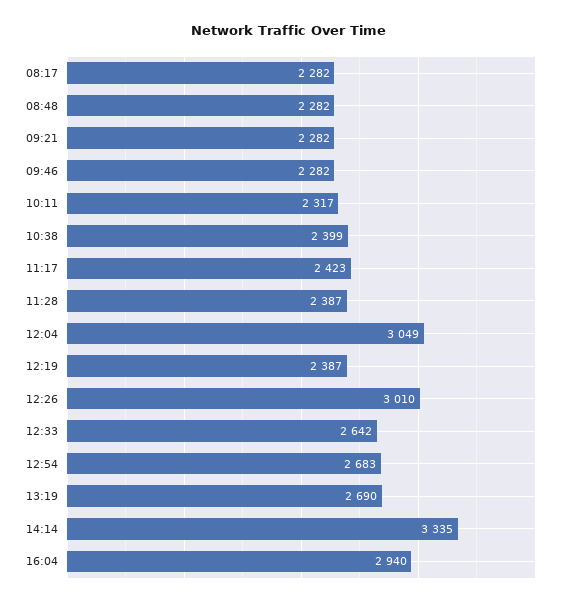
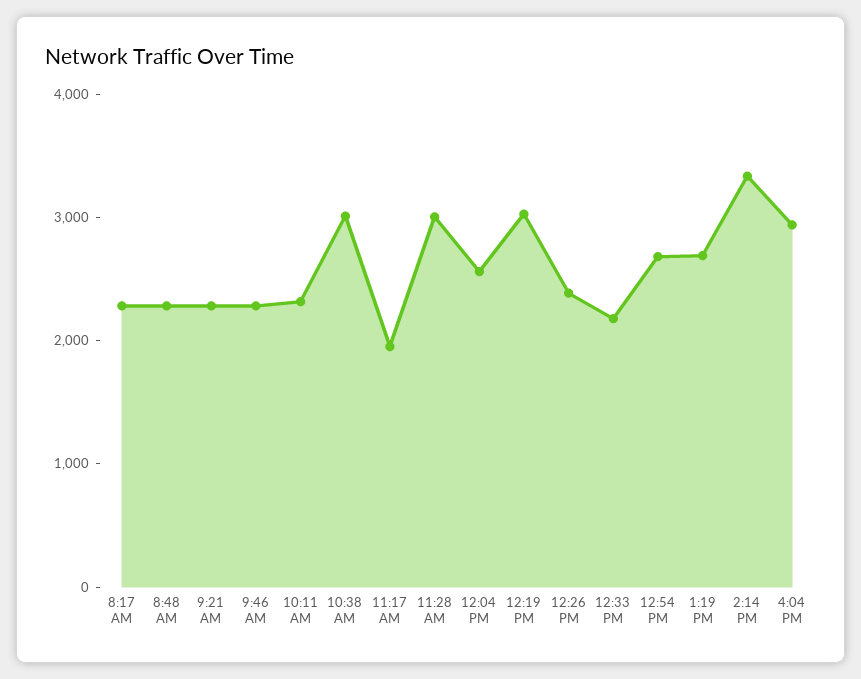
  {
    "08:17": 2282,
    "08:48": 2282,
    "09:21": 2282,
    "09:46": 2282,
    "10:11": 2317,
-   "10:38": 2399,
+   "10:38": 3000,
-   "11:17": 2423,
+   "11:17": 2000,
-   "11:28": 2387,
+   "11:28": 3000,
-   "12:04": 3049,
+   "12:04": 2600,
-   "12:19": 2387,
+   "12:19": 3000,
-   "12:26": 3010,
+   "12:26": 2400,
-   "12:33": 2642,
+   "12:33": 2200,
    "12:54": 2683,
    "13:19": 2690,
    "14:14": 3335,
    "16:04": 2940
  }

